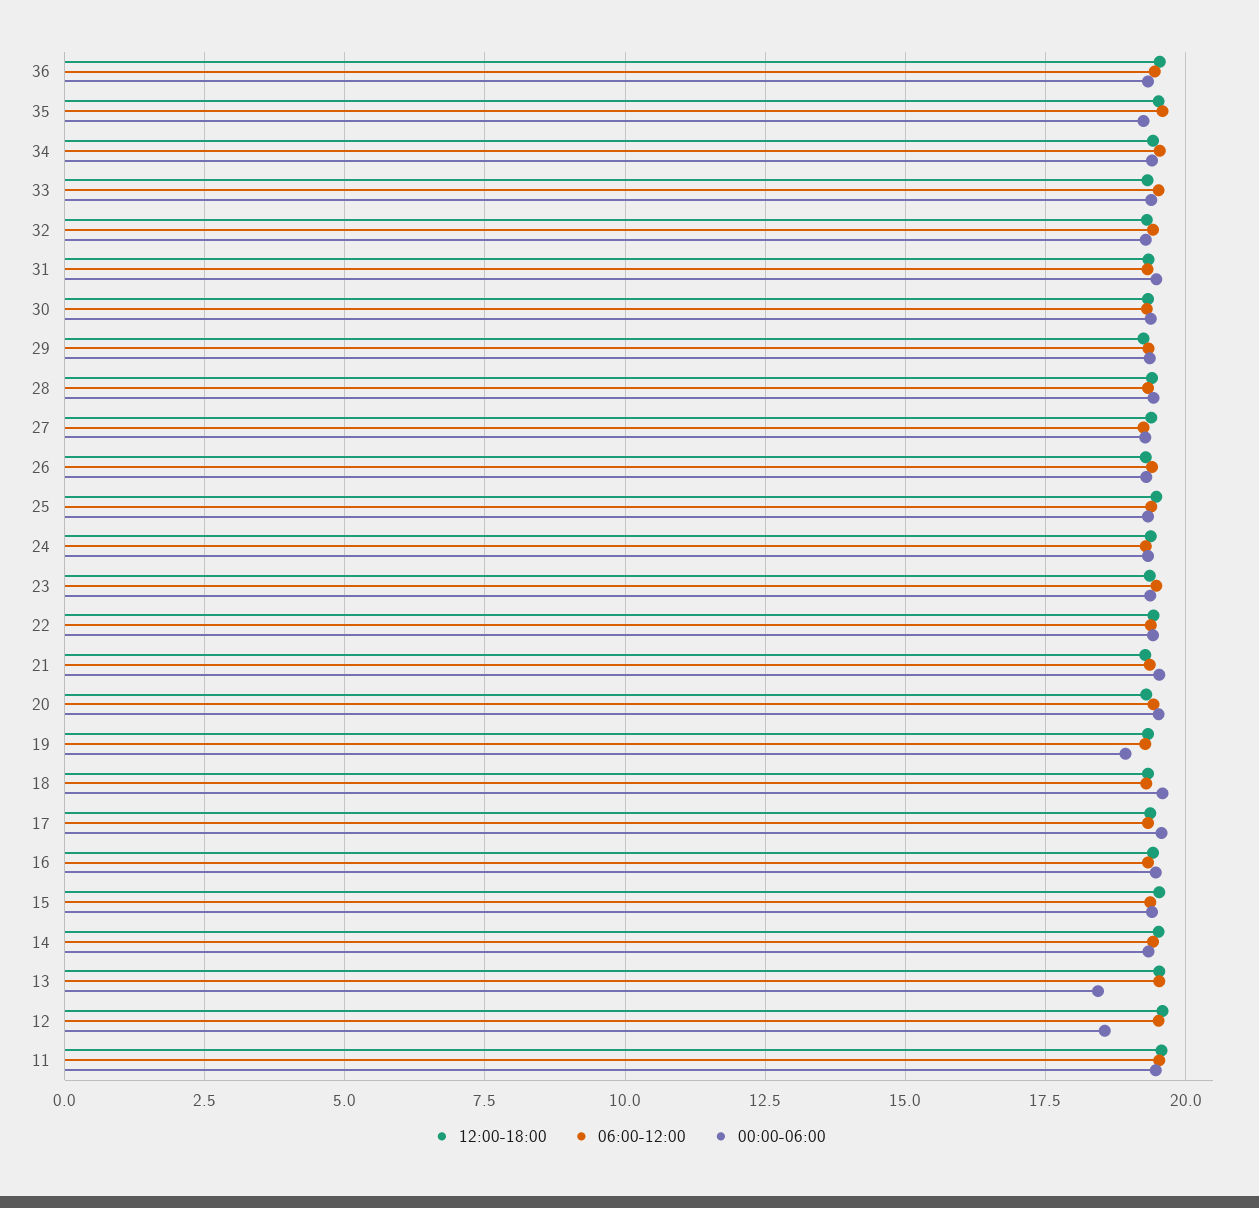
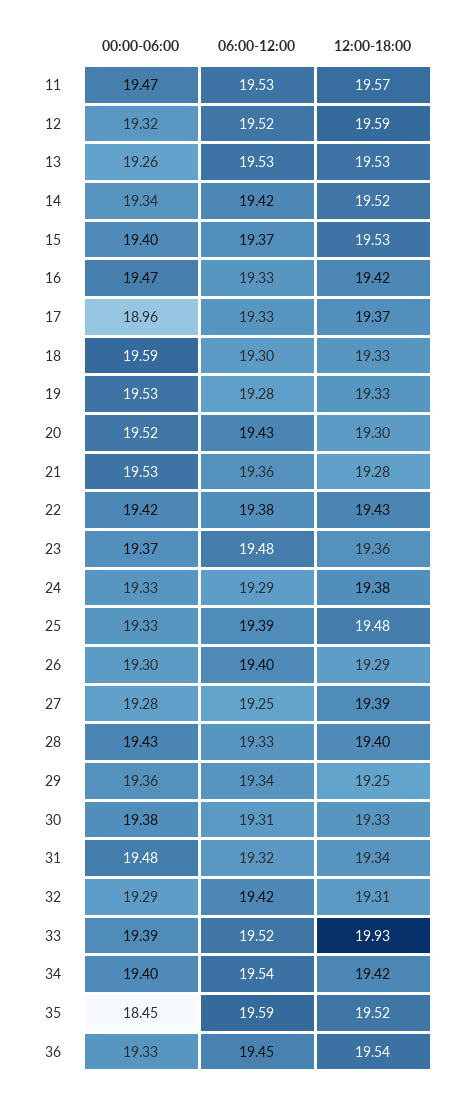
  {
    "12:00-18:00": {
      "36": 19.54,
      "35": 19.52,
      "34": 19.42,
-     "33": 19.25,
+     "33": 19.93,
      "32": 19.31,
      "31": 19.34,
      "30": 19.33,
      "29": 19.25,
      "28": 19.4,
      "27": 19.39,
      "26": 19.29,
      "25": 19.48,
      "24": 19.38,
      "23": 19.36,
      "22": 19.43,
      "21": 19.28,
      "20": 19.3,
      "19": 19.33,
      "18": 19.33,
      "17": 19.37,
      "16": 19.42,
      "15": 19.53,
      "14": 19.52,
      "13": 19.53,
      "12": 19.59,
      "11": 19.57
    },
    "06:00-12:00": {
      "36": 19.45,
      "35": 19.59,
      "34": 19.54,
      "33": 19.52,
      "32": 19.42,
      "31": 19.32,
      "30": 19.31,
      "29": 19.34,
      "28": 19.33,
      "27": 19.25,
      "26": 19.4,
      "25": 19.39,
      "24": 19.29,
      "23": 19.48,
      "22": 19.38,
      "21": 19.36,
      "20": 19.43,
      "19": 19.28,
      "18": 19.3,
      "17": 19.33,
      "16": 19.33,
      "15": 19.37,
      "14": 19.42,
      "13": 19.53,
      "12": 19.52,
      "11": 19.53
    },
    "00:00-06:00": {
      "36": 19.33,
-     "35": 19.25,
+     "35": 18.45,
      "34": 19.4,
      "33": 19.39,
      "32": 19.29,
      "31": 19.48,
      "30": 19.38,
      "29": 19.36,
      "28": 19.43,
      "27": 19.28,
      "26": 19.3,
      "25": 19.33,
      "24": 19.33,
      "23": 19.37,
      "22": 19.42,
      "21": 19.53,
      "20": 19.52,
-     "19": 19,
+     "19": 19.53,
      "18": 19.59,
-     "17": 19.5,
+     "17": 18.96,
      "16": 19.47,
      "15": 19.4,
      "14": 19.34,
-     "13": 18.5,
+     "13": 19.26,
-     "12": 18.5,
+     "12": 19.32,
      "11": 19.47
    }
  }

